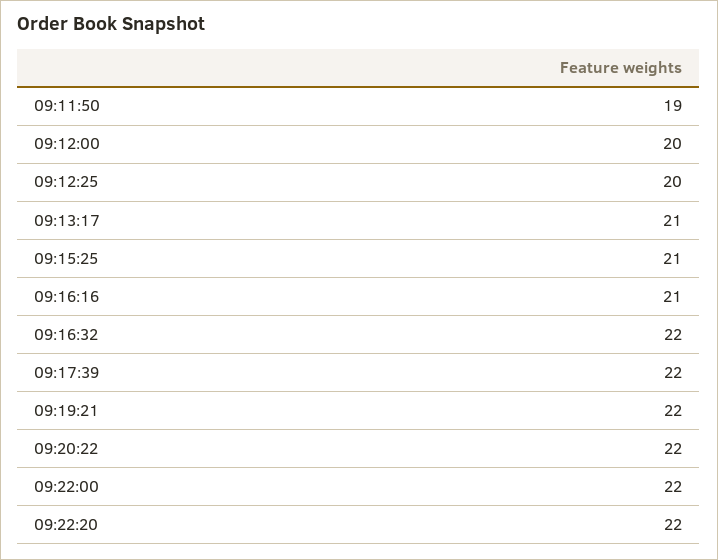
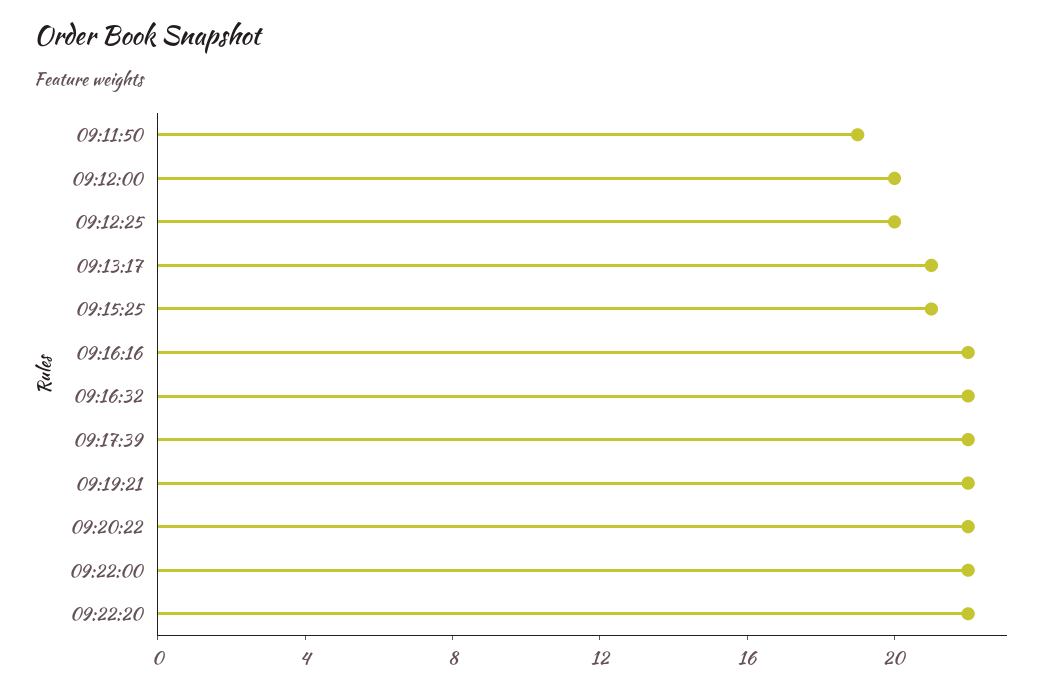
  {
    "09:11:50": 19,
    "09:12:00": 20,
    "09:12:25": 20,
    "09:13:17": 21,
    "09:15:25": 21,
-   "09:16:16": 21,
+   "09:16:16": 22,
    "09:16:32": 22,
    "09:17:39": 22,
    "09:19:21": 22,
    "09:20:22": 22,
    "09:22:00": 22,
    "09:22:20": 22
  }

